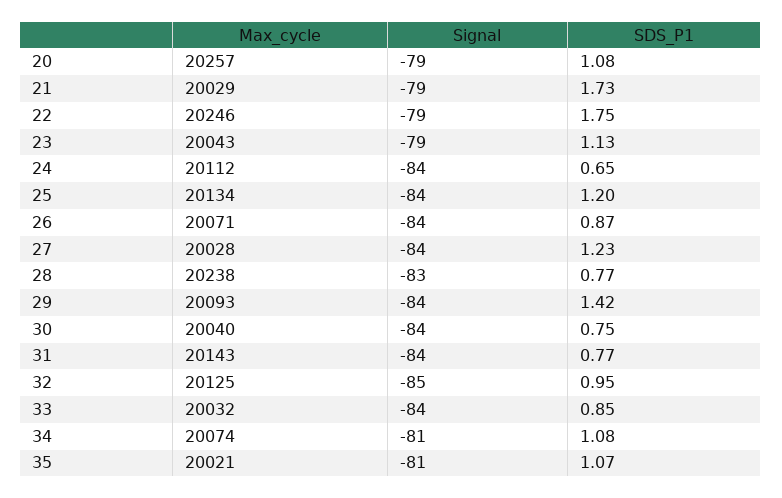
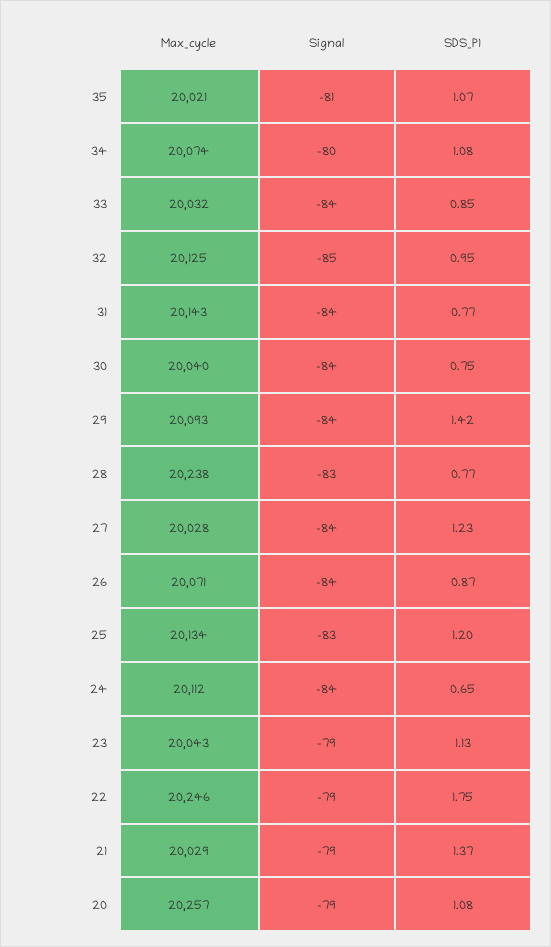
  {
    "Max_cycle": {
      "20": 20257,
      "21": 20029,
      "22": 20246,
      "23": 20043,
      "24": 20112,
      "25": 20134,
      "26": 20071,
      "27": 20028,
      "28": 20238,
      "29": 20093,
      "30": 20040,
      "31": 20143,
      "32": 20125,
      "33": 20032,
      "34": 20074,
      "35": 20021
    },
    "Signal": {
      "20": -79,
      "21": -79,
      "22": -79,
      "23": -79,
      "24": -84,
-     "25": -84,
+     "25": -83,
      "26": -84,
      "27": -84,
      "28": -83,
      "29": -84,
      "30": -84,
      "31": -84,
      "32": -85,
      "33": -84,
-     "34": -81,
+     "34": -80,
      "35": -81
    },
    "SDS_P1": {
      "20": 1.08,
-     "21": 1.73,
+     "21": 1.37,
      "22": 1.75,
      "23": 1.13,
      "24": 0.65,
      "25": 1.2,
      "26": 0.87,
      "27": 1.23,
      "28": 0.77,
      "29": 1.42,
      "30": 0.75,
      "31": 0.77,
      "32": 0.95,
      "33": 0.85,
      "34": 1.08,
      "35": 1.07
    }
  }

